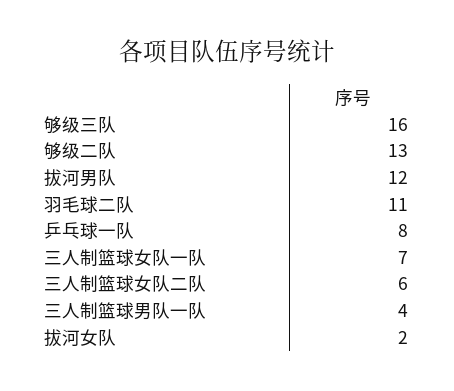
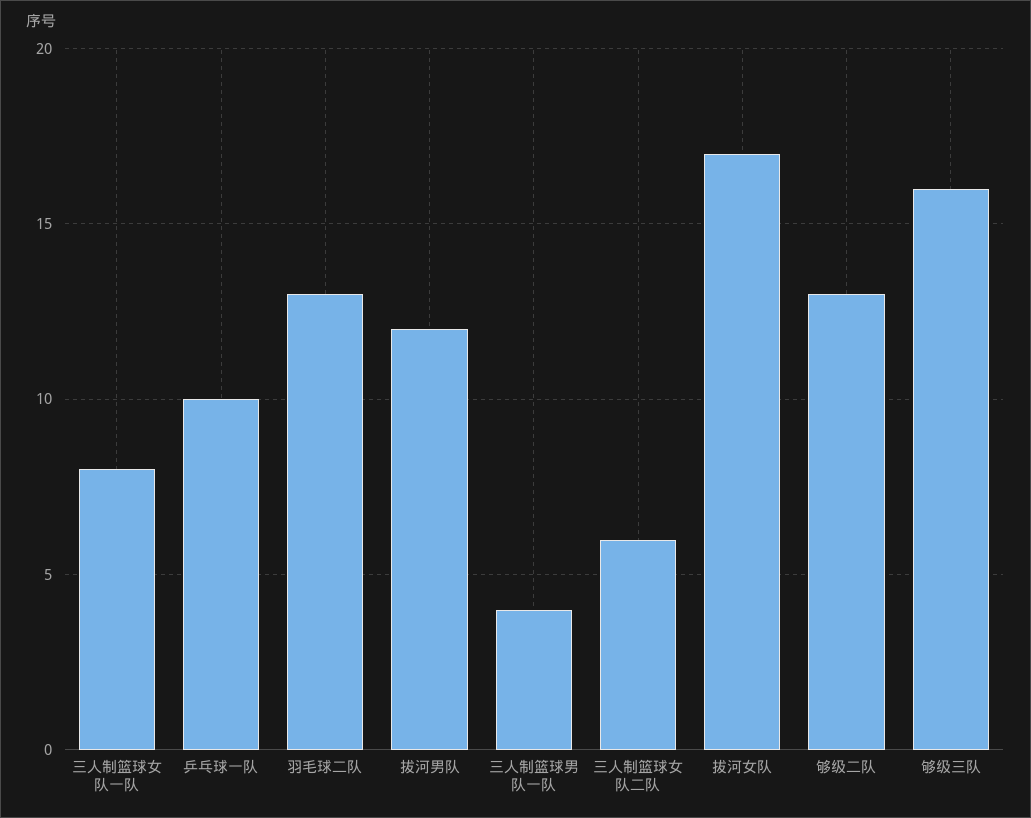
  {
    "够级三队": 16,
    "够级二队": 13,
    "拔河男队": 12,
-   "羽毛球二队": 11,
+   "羽毛球二队": 13,
-   "乒乓球一队": 8,
+   "乒乓球一队": 10,
-   "三人制篮球女队一队": 7,
+   "三人制篮球女队一队": 8,
    "三人制篮球女队二队": 6,
    "三人制篮球男队一队": 4,
-   "拔河女队": 2
+   "拔河女队": 17
  }

